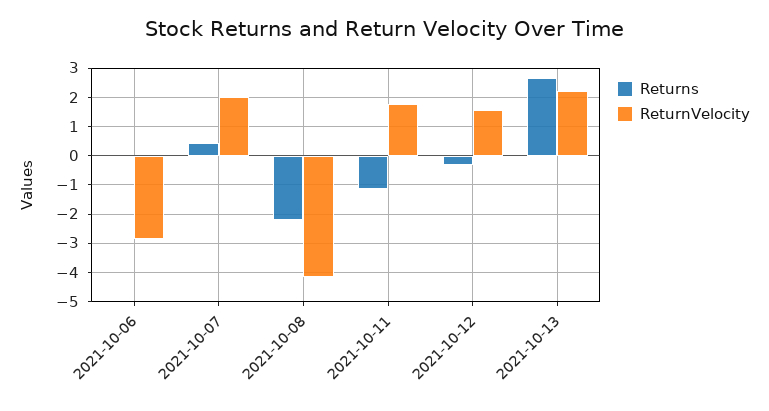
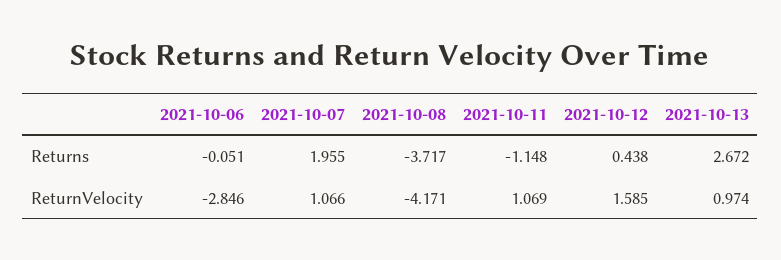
  {
    "Returns": {
      "2021-10-06": -0.051,
-     "2021-10-07": 0.5,
+     "2021-10-07": 1.955,
-     "2021-10-08": -2.25,
+     "2021-10-08": -3.717,
      "2021-10-11": -1.148,
-     "2021-10-12": -0.25,
+     "2021-10-12": 0.438,
      "2021-10-13": 2.672
    },
    "ReturnVelocity": {
      "2021-10-06": -2.846,
-     "2021-10-07": 2,
+     "2021-10-07": 1.066,
      "2021-10-08": -4.171,
-     "2021-10-11": 1.75,
+     "2021-10-11": 1.069,
      "2021-10-12": 1.585,
-     "2021-10-13": 2.25
+     "2021-10-13": 0.974
    }
  }

